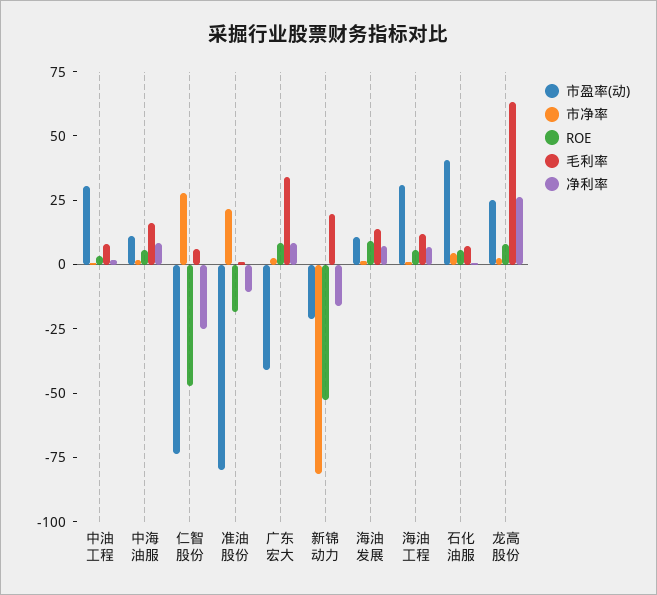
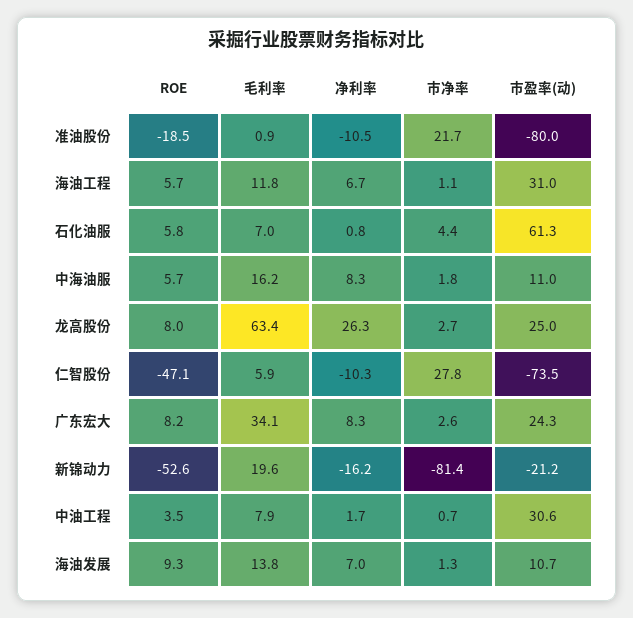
  {
    "市盈率(动)": {
      "中油工程": 30.6,
      "中海油服": 11,
      "仁智股份": -73.5,
      "准油股份": -80,
-     "广东宏大": -40,
+     "广东宏大": 24.3,
      "新锦动力": -21.2,
      "海油发展": 10.7,
      "海油工程": 31,
-     "石化油服": 40,
+     "石化油服": 61.3,
      "龙高股份": 25
    },
    "市净率": {
      "中油工程": 0.7,
      "中海油服": 1.8,
      "仁智股份": 27.8,
      "准油股份": 21.7,
      "广东宏大": 2.6,
      "新锦动力": -81.4,
      "海油发展": 1.3,
      "海油工程": 1.1,
      "石化油服": 4.4,
      "龙高股份": 2.7
    },
    "ROE": {
      "中油工程": 3.5,
      "中海油服": 5.7,
      "仁智股份": -47.1,
      "准油股份": -18.5,
      "广东宏大": 8.2,
      "新锦动力": -52.6,
      "海油发展": 9.3,
      "海油工程": 5.7,
      "石化油服": 5.8,
      "龙高股份": 8
    },
    "毛利率": {
      "中油工程": 7.9,
      "中海油服": 16.2,
      "仁智股份": 5.9,
      "准油股份": 0.9,
      "广东宏大": 34.1,
      "新锦动力": 19.6,
      "海油发展": 13.8,
      "海油工程": 11.8,
      "石化油服": 7,
      "龙高股份": 63.4
    },
    "净利率": {
      "中油工程": 1.7,
      "中海油服": 8.3,
-     "仁智股份": -25,
+     "仁智股份": -10.3,
      "准油股份": -10.5,
      "广东宏大": 8.3,
      "新锦动力": -16.2,
      "海油发展": 7,
      "海油工程": 6.7,
      "石化油服": 0.8,
      "龙高股份": 26.3
    }
  }

